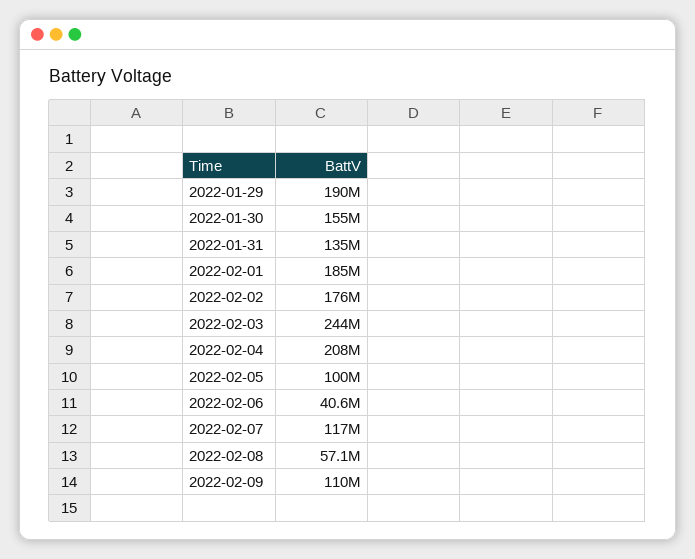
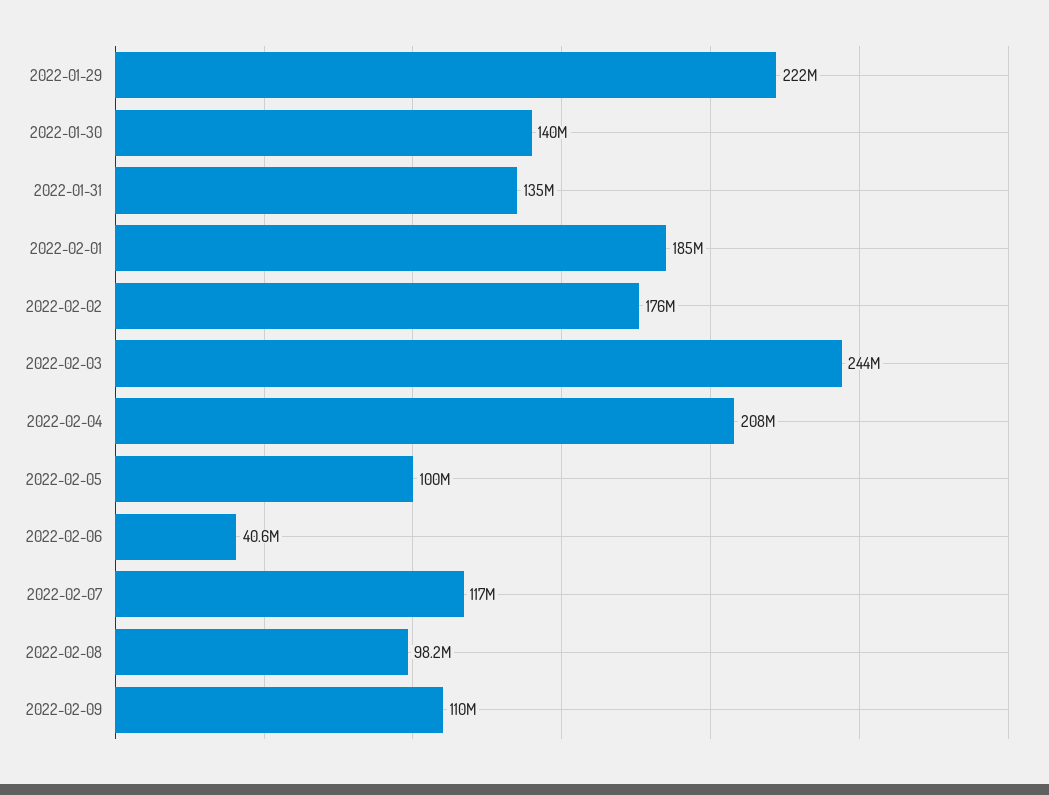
  {
-   "2022-01-29": 190000000,
+   "2022-01-29": 222000000,
-   "2022-01-30": 155000000,
+   "2022-01-30": 140000000,
    "2022-01-31": 135000000,
    "2022-02-01": 185000000,
    "2022-02-02": 176000000,
    "2022-02-03": 244000000,
    "2022-02-04": 208000000,
    "2022-02-05": 100000000,
    "2022-02-06": 40600000,
    "2022-02-07": 117000000,
-   "2022-02-08": 57100000,
+   "2022-02-08": 98200000,
    "2022-02-09": 110000000
  }

